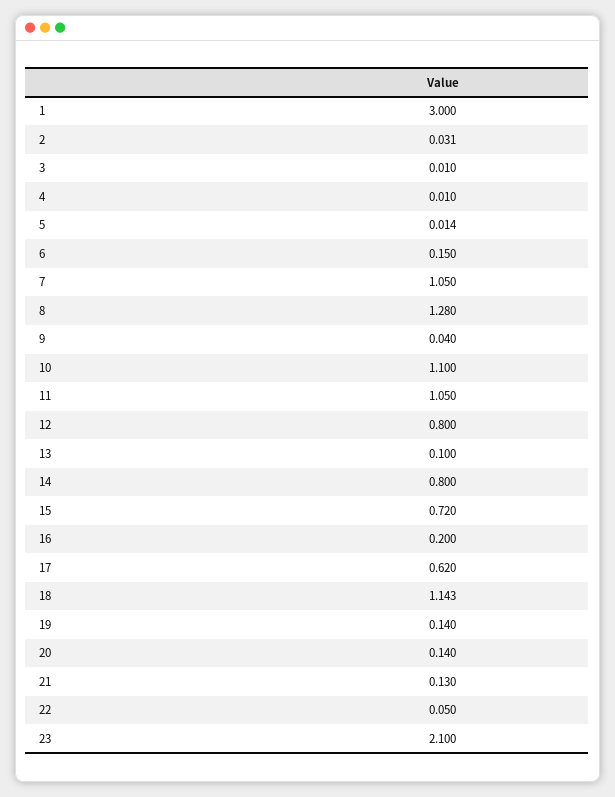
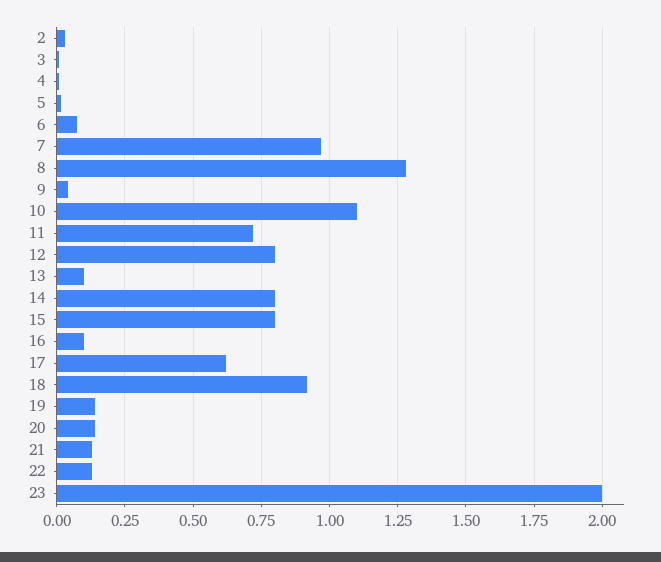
  {
-   "1": 3,
    "2": 0.031,
    "3": 0.01,
    "4": 0.01,
    "5": 0.014,
-   "6": 0.15,
+   "6": 0.075,
-   "7": 1.05,
+   "7": 0.975,
    "8": 1.28,
    "9": 0.04,
    "10": 1.1,
-   "11": 1.05,
+   "11": 0.725,
    "12": 0.8,
    "13": 0.1,
    "14": 0.8,
-   "15": 0.72,
+   "15": 0.8,
-   "16": 0.2,
+   "16": 0.1,
    "17": 0.62,
-   "18": 1.143,
+   "18": 0.925,
    "19": 0.14,
    "20": 0.14,
    "21": 0.13,
-   "22": 0.05,
+   "22": 0.125,
-   "23": 2.1
+   "23": 2
  }

